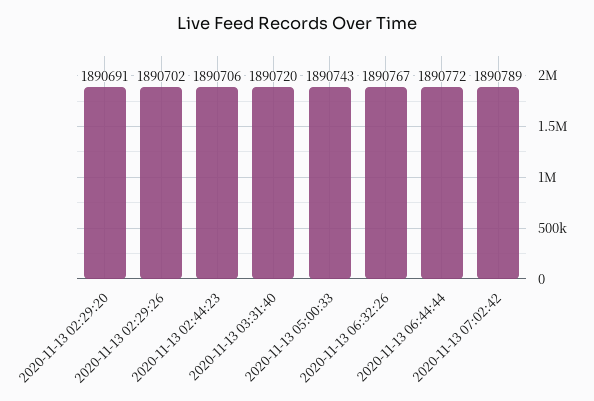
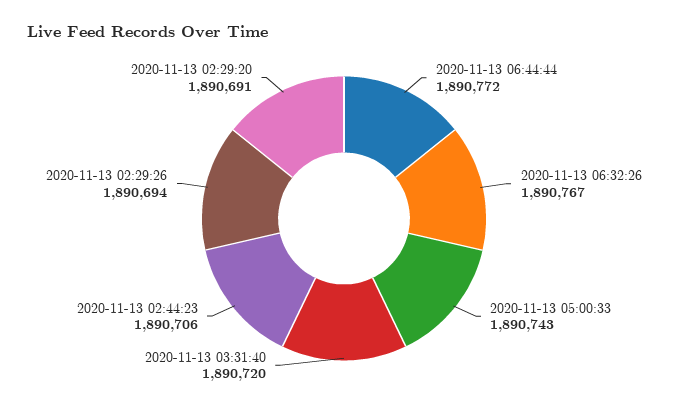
  {
    "2020-11-13 02:29:20": 1890691,
-   "2020-11-13 02:29:26": 1890702,
+   "2020-11-13 02:29:26": 1890694,
    "2020-11-13 02:44:23": 1890706,
    "2020-11-13 03:31:40": 1890720,
    "2020-11-13 05:00:33": 1890743,
    "2020-11-13 06:32:26": 1890767,
-   "2020-11-13 06:44:44": 1890772,
+   "2020-11-13 06:44:44": 1890772
-   "2020-11-13 07:02:42": 1890789
  }

